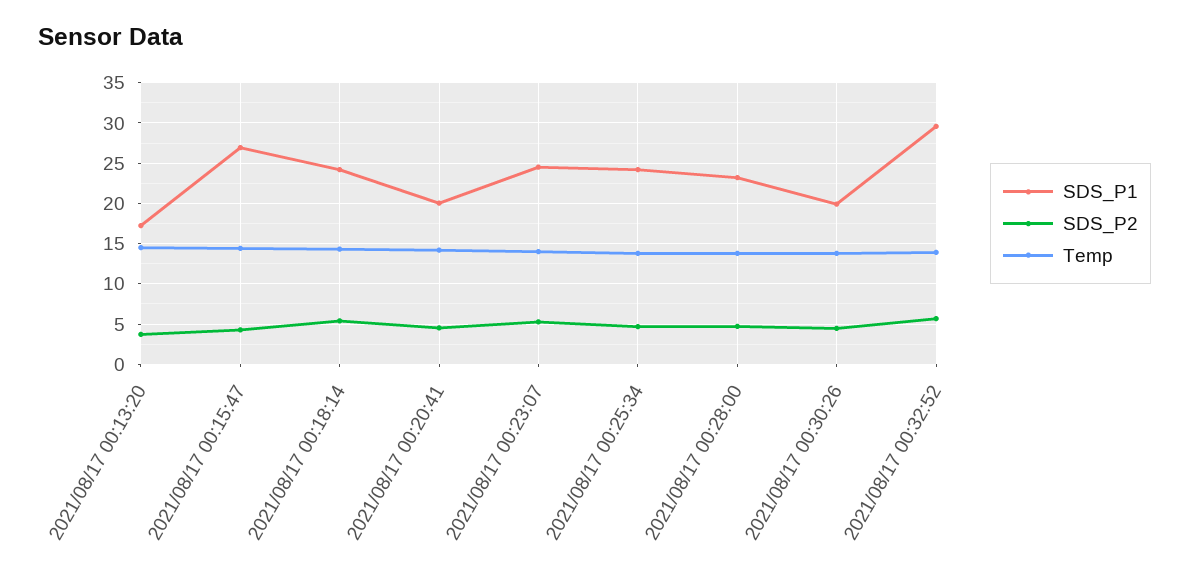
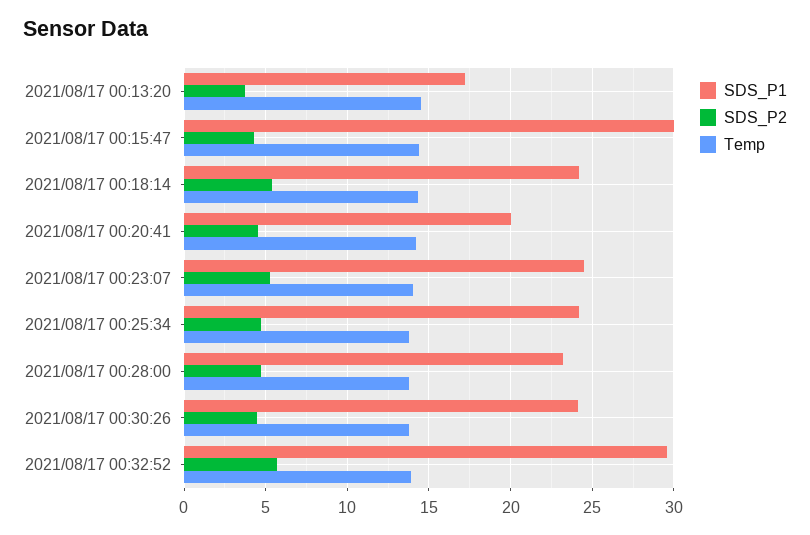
  {
    "SDS_P1": {
      "2021/08/17 00:13:20": 17,
-     "2021/08/17 00:15:47": 27,
+     "2021/08/17 00:15:47": 30,
      "2021/08/17 00:18:14": 24,
      "2021/08/17 00:20:41": 20,
      "2021/08/17 00:23:07": 24.5,
      "2021/08/17 00:25:34": 24,
      "2021/08/17 00:28:00": 23,
-     "2021/08/17 00:30:26": 20,
+     "2021/08/17 00:30:26": 24,
      "2021/08/17 00:32:52": 29.5
    },
    "SDS_P2": {
      "2021/08/17 00:13:20": 3.5,
      "2021/08/17 00:15:47": 4.5,
      "2021/08/17 00:18:14": 5.5,
      "2021/08/17 00:20:41": 4.5,
      "2021/08/17 00:23:07": 5.5,
      "2021/08/17 00:25:34": 4.5,
      "2021/08/17 00:28:00": 4.5,
      "2021/08/17 00:30:26": 4.5,
      "2021/08/17 00:32:52": 5.5
    },
    "Temp": {
      "2021/08/17 00:13:20": 14.5,
      "2021/08/17 00:15:47": 14.5,
      "2021/08/17 00:18:14": 14.5,
      "2021/08/17 00:20:41": 14,
      "2021/08/17 00:23:07": 14,
      "2021/08/17 00:25:34": 14,
      "2021/08/17 00:28:00": 14,
      "2021/08/17 00:30:26": 14,
      "2021/08/17 00:32:52": 14
    }
  }

